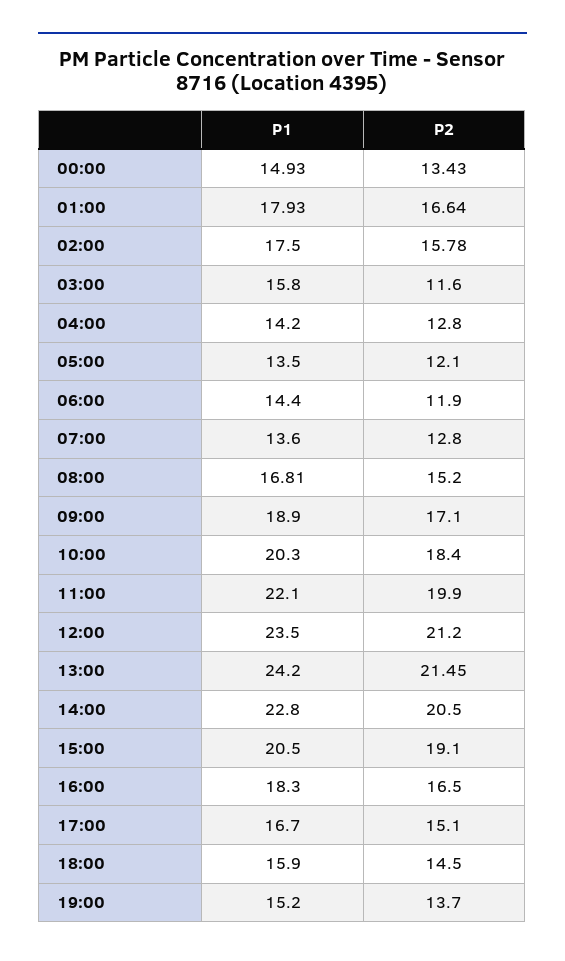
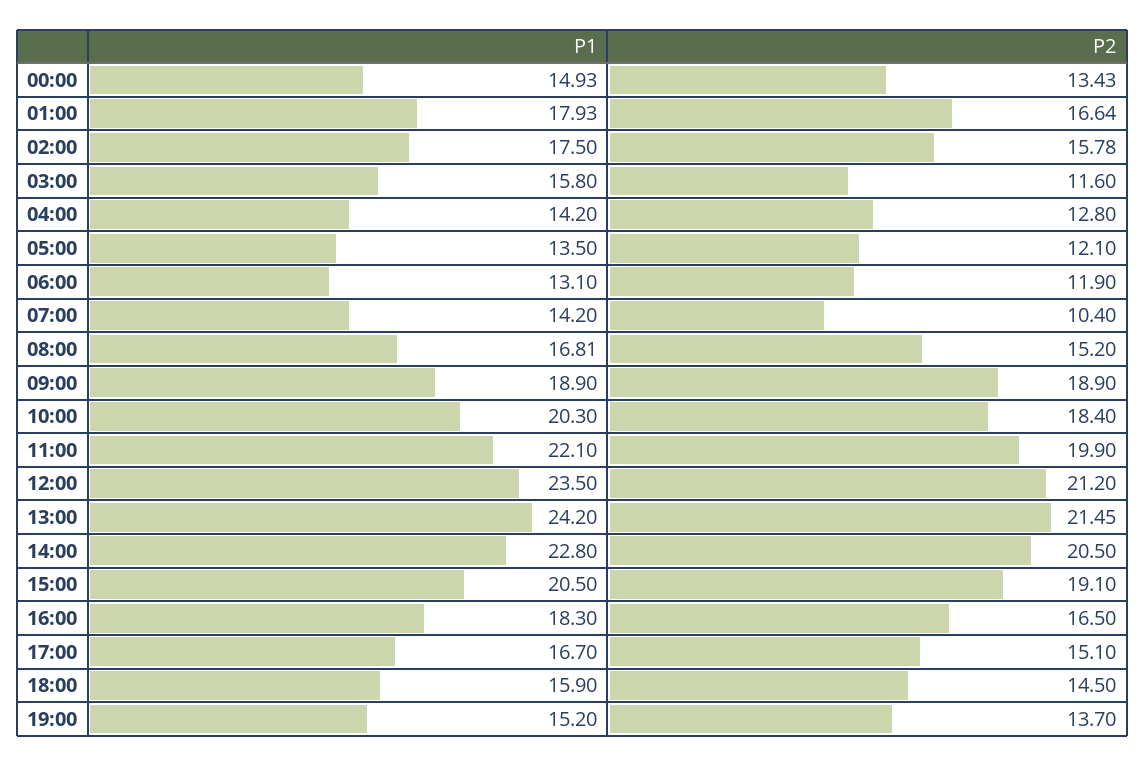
  {
    "P1": {
      "00:00": 14.93,
      "01:00": 17.93,
      "02:00": 17.5,
      "03:00": 15.8,
      "04:00": 14.2,
      "05:00": 13.5,
-     "06:00": 14.4,
+     "06:00": 13.1,
-     "07:00": 13.6,
+     "07:00": 14.2,
      "08:00": 16.81,
      "09:00": 18.9,
      "10:00": 20.3,
      "11:00": 22.1,
      "12:00": 23.5,
      "13:00": 24.2,
      "14:00": 22.8,
      "15:00": 20.5,
      "16:00": 18.3,
      "17:00": 16.7,
      "18:00": 15.9,
      "19:00": 15.2
    },
    "P2": {
      "00:00": 13.43,
      "01:00": 16.64,
      "02:00": 15.78,
      "03:00": 11.6,
      "04:00": 12.8,
      "05:00": 12.1,
      "06:00": 11.9,
-     "07:00": 12.8,
+     "07:00": 10.4,
      "08:00": 15.2,
-     "09:00": 17.1,
+     "09:00": 18.9,
      "10:00": 18.4,
      "11:00": 19.9,
      "12:00": 21.2,
      "13:00": 21.45,
      "14:00": 20.5,
      "15:00": 19.1,
      "16:00": 16.5,
      "17:00": 15.1,
      "18:00": 14.5,
      "19:00": 13.7
    }
  }

